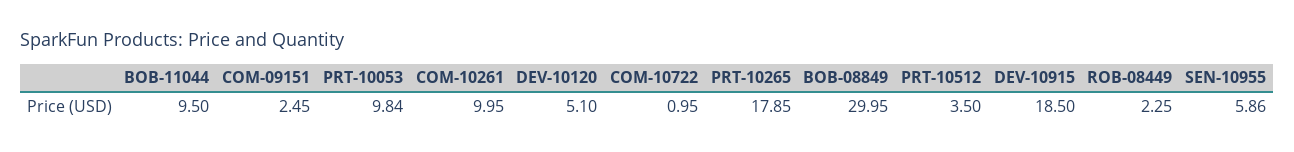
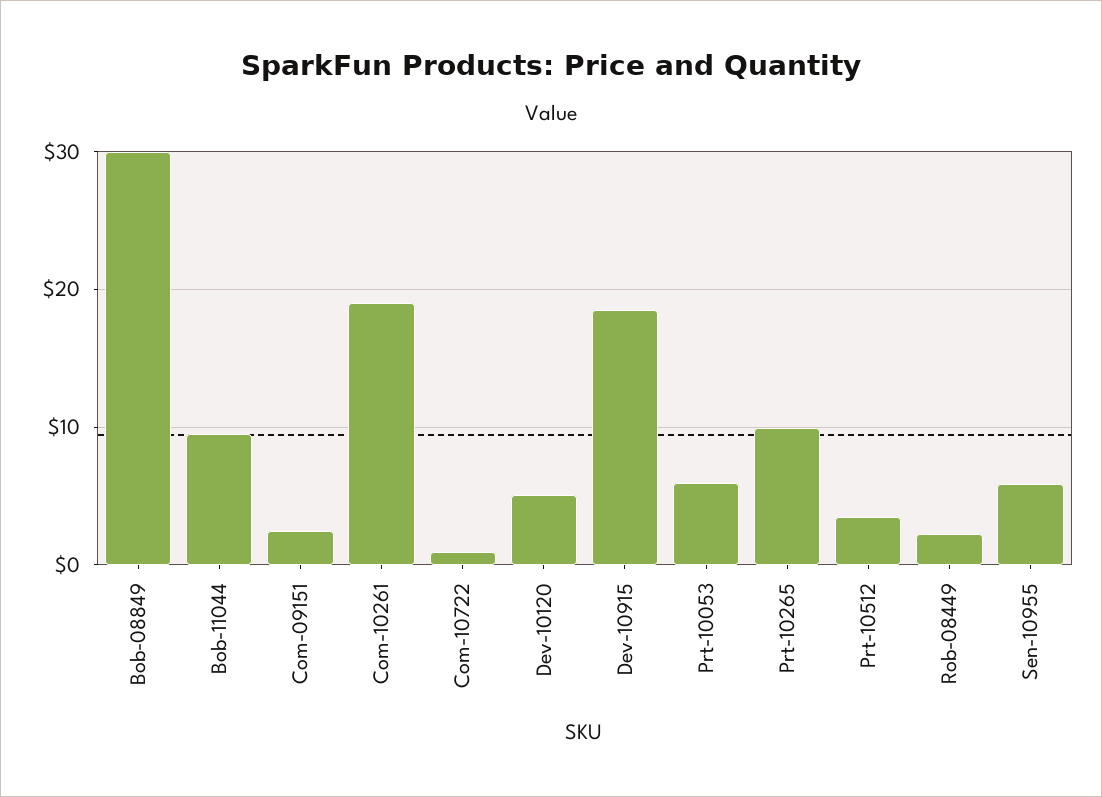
  {
    "BOB-11044": 9.5,
    "COM-09151": 2.45,
-   "PRT-10053": 9.84,
+   "PRT-10053": 6,
-   "COM-10261": 9.95,
+   "COM-10261": 19,
    "DEV-10120": 5.1,
    "COM-10722": 0.95,
-   "PRT-10265": 17.85,
+   "PRT-10265": 10,
    "BOB-08849": 29.95,
    "PRT-10512": 3.5,
    "DEV-10915": 18.5,
    "ROB-08449": 2.25,
    "SEN-10955": 5.86
  }

